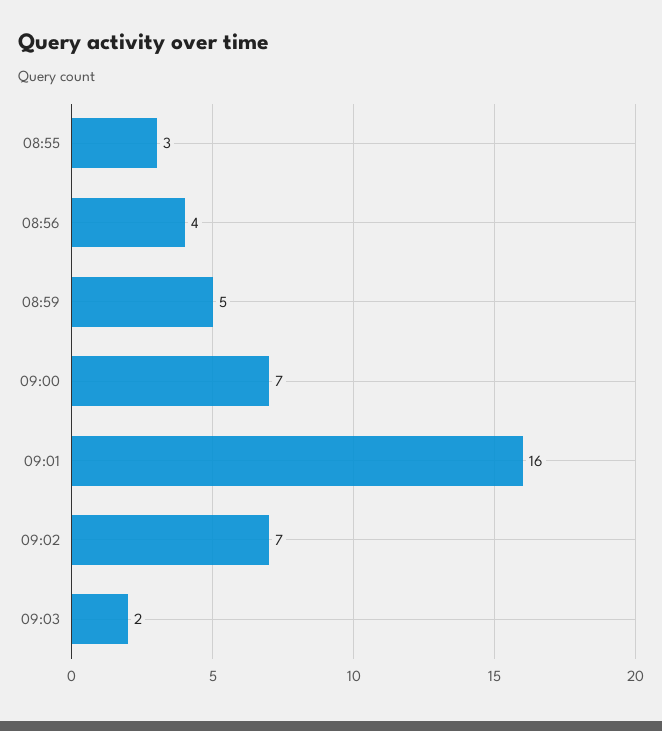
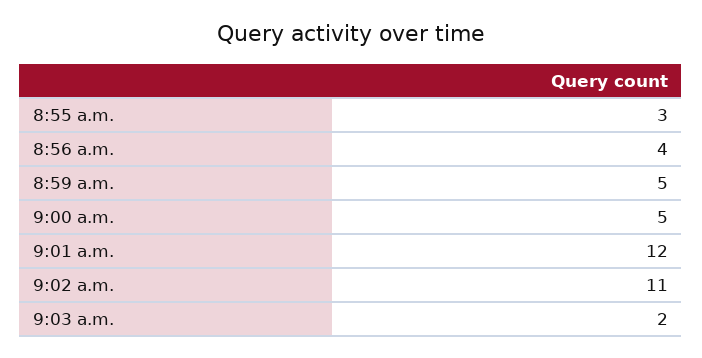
  {
    "08:55": 3,
    "08:56": 4,
    "08:59": 5,
-   "09:00": 7,
+   "09:00": 5,
-   "09:01": 16,
+   "09:01": 12,
-   "09:02": 7,
+   "09:02": 11,
    "09:03": 2
  }

